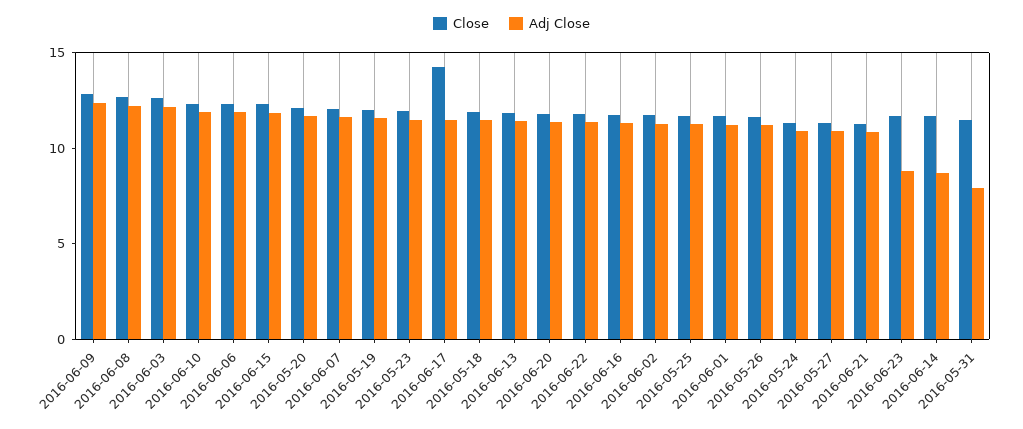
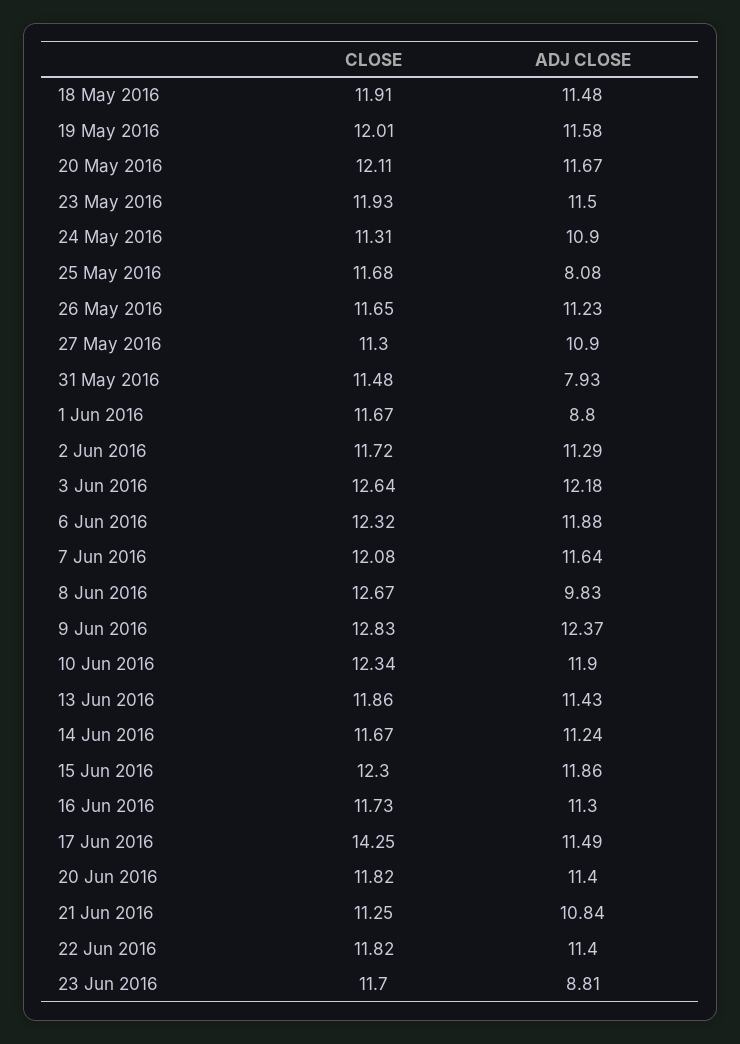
  {
    "Close": {
      "2016-06-09": 12.83,
      "2016-06-08": 12.67,
      "2016-06-03": 12.64,
      "2016-06-10": 12.34,
      "2016-06-06": 12.32,
      "2016-06-15": 12.3,
      "2016-05-20": 12.11,
      "2016-06-07": 12.08,
      "2016-05-19": 12.01,
      "2016-05-23": 11.93,
      "2016-06-17": 14.25,
      "2016-05-18": 11.91,
      "2016-06-13": 11.86,
      "2016-06-20": 11.82,
      "2016-06-22": 11.82,
      "2016-06-16": 11.73,
      "2016-06-02": 11.72,
      "2016-05-25": 11.68,
      "2016-06-01": 11.67,
      "2016-05-26": 11.65,
      "2016-05-24": 11.31,
      "2016-05-27": 11.3,
      "2016-06-21": 11.25,
      "2016-06-23": 11.7,
      "2016-06-14": 11.67,
      "2016-05-31": 11.48
    },
    "Adj Close": {
      "2016-06-09": 12.37,
-     "2016-06-08": 12,
+     "2016-06-08": 9.83,
      "2016-06-03": 12.18,
      "2016-06-10": 11.9,
      "2016-06-06": 11.88,
      "2016-06-15": 11.86,
      "2016-05-20": 11.67,
      "2016-06-07": 11.64,
      "2016-05-19": 11.58,
      "2016-05-23": 11.5,
      "2016-06-17": 11.49,
      "2016-05-18": 11.48,
      "2016-06-13": 11.43,
      "2016-06-20": 11.4,
      "2016-06-22": 11.4,
      "2016-06-16": 11.3,
      "2016-06-02": 11.29,
-     "2016-05-25": 11,
+     "2016-05-25": 8.08,
-     "2016-06-01": 11,
+     "2016-06-01": 8.8,
      "2016-05-26": 11.23,
      "2016-05-24": 10.9,
      "2016-05-27": 10.9,
      "2016-06-21": 10.84,
      "2016-06-23": 8.81,
-     "2016-06-14": 9,
+     "2016-06-14": 11.24,
      "2016-05-31": 7.93
    }
  }

